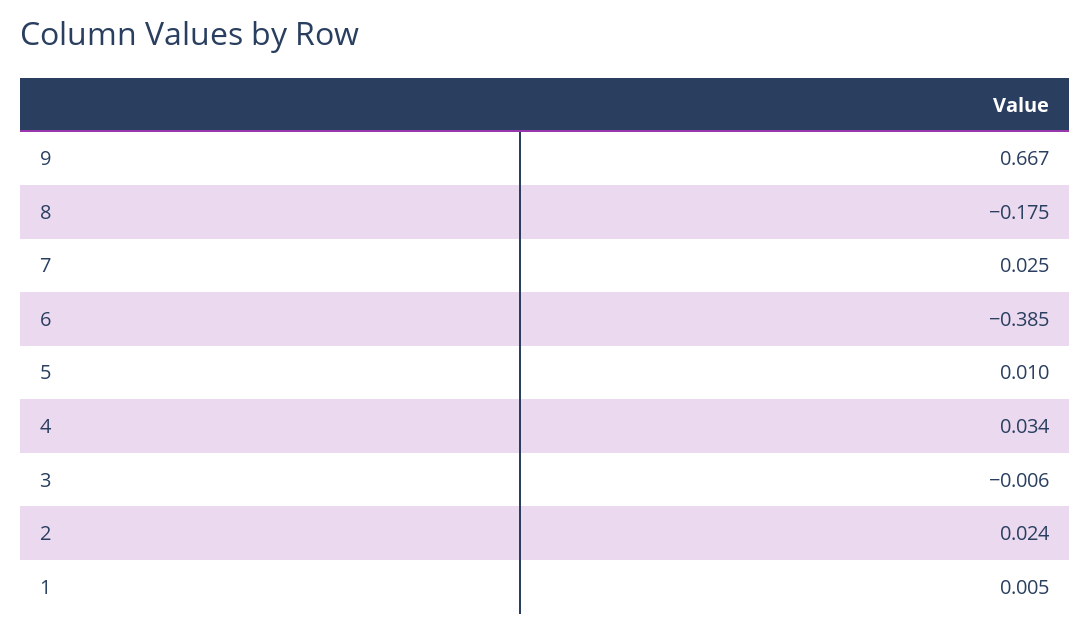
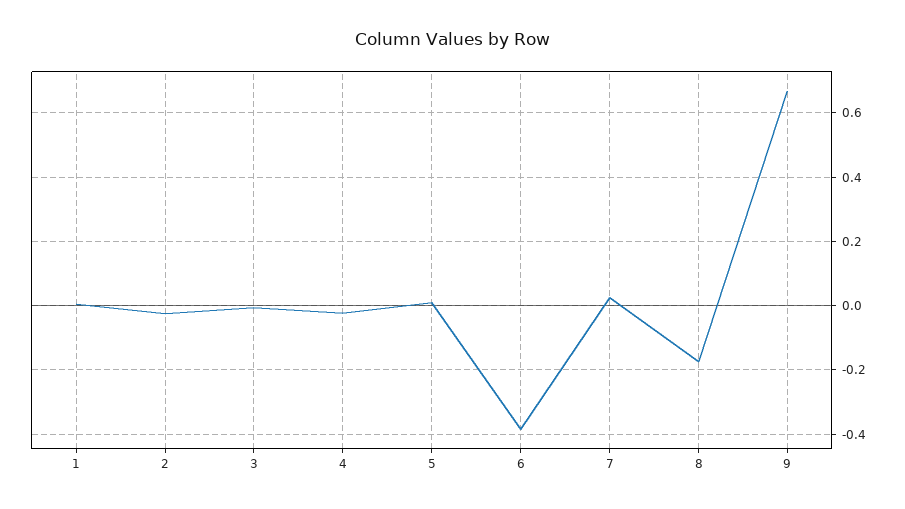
  {
    "9": 0.667,
    "8": -0.175,
    "7": 0.025,
    "6": -0.385,
    "5": 0.01,
-   "4": 0.034,
+   "4": -0.02,
    "3": -0.006,
-   "2": 0.024,
+   "2": -0.02,
    "1": 0.005
  }

